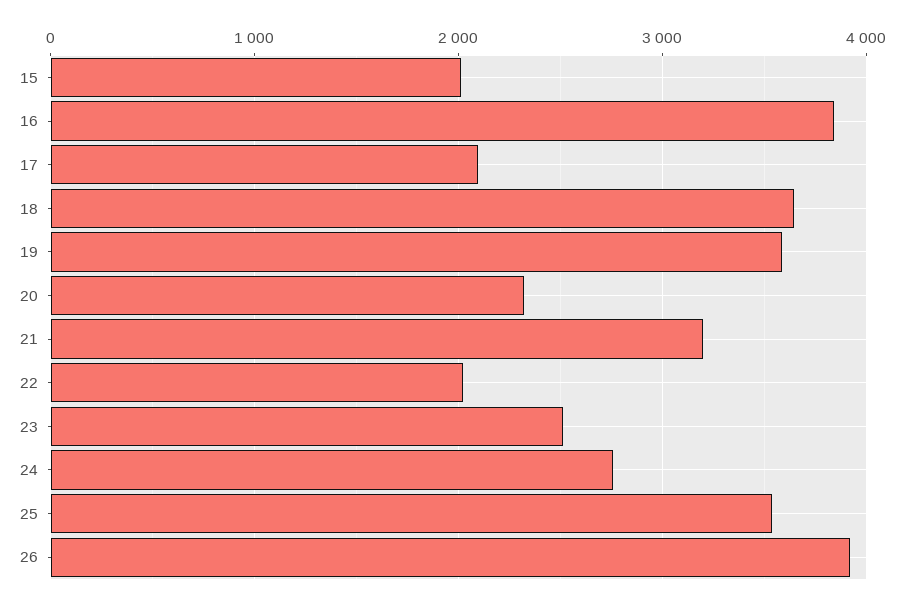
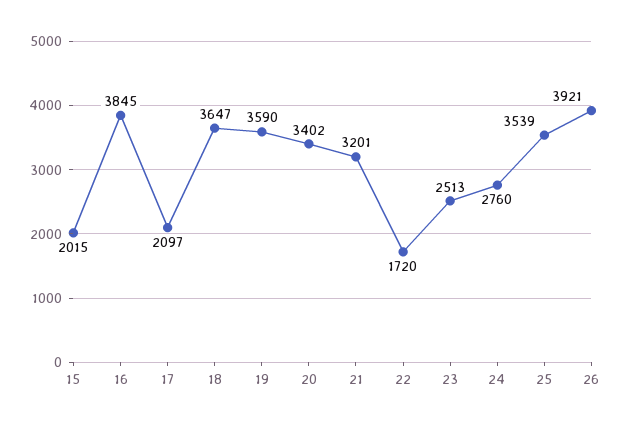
  {
    "15": 2015,
    "16": 3845,
    "17": 2097,
    "18": 3647,
    "19": 3590,
-   "20": 2300,
+   "20": 3402,
    "21": 3201,
-   "22": 2000,
+   "22": 1720,
    "23": 2513,
    "24": 2760,
    "25": 3539,
    "26": 3921
  }

